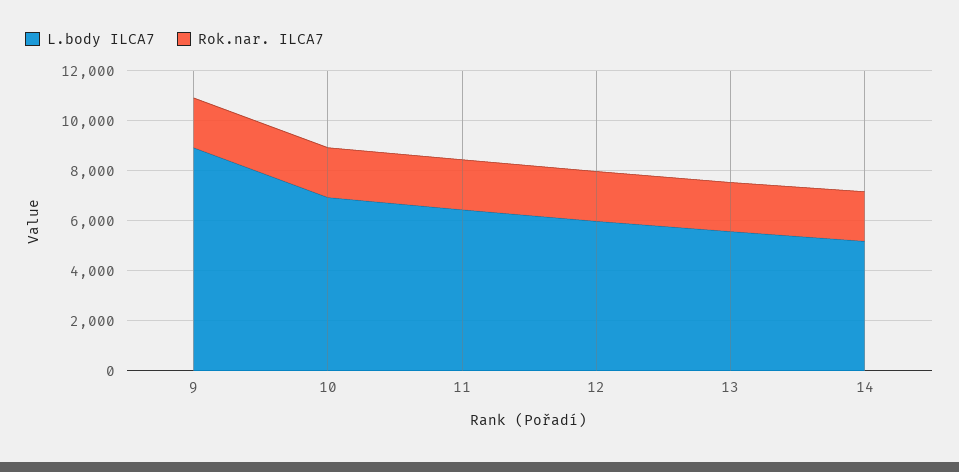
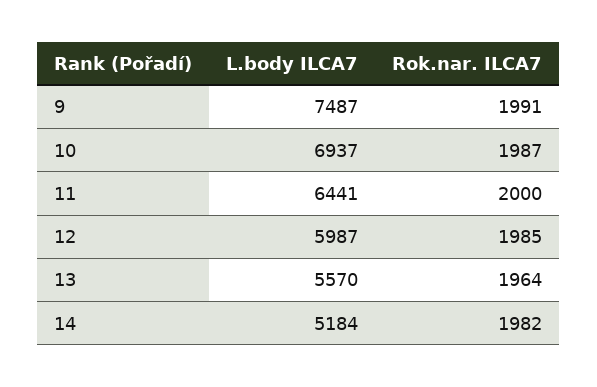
  {
    "L.body ILCA7": {
-     "9": 9000,
+     "9": 7487,
      "10": 6937,
      "11": 6441,
      "12": 5987,
      "13": 5570,
      "14": 5184
    },
    "Rok.nar. ILCA7": {
      "9": 1991,
      "10": 1987,
      "11": 2000,
      "12": 1985,
      "13": 1964,
      "14": 1982
    }
  }

